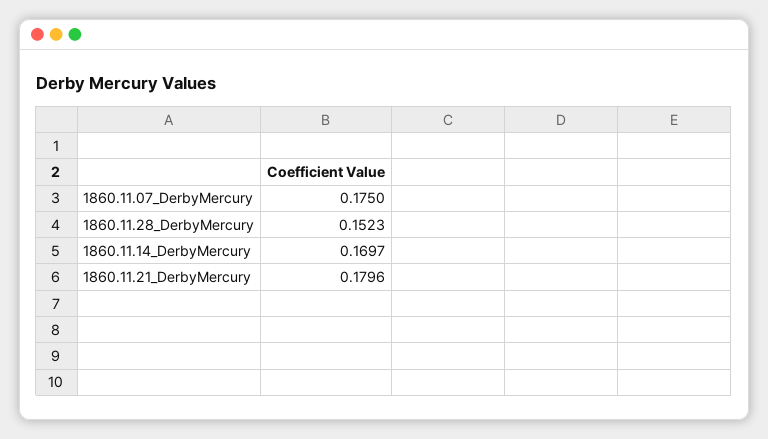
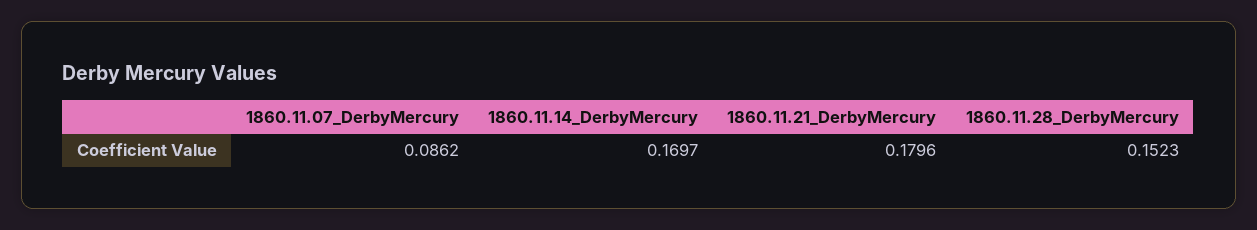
  {
-   "1860.11.07_DerbyMercury": 0.175,
+   "1860.11.07_DerbyMercury": 0.0862,
    "1860.11.28_DerbyMercury": 0.1523,
    "1860.11.14_DerbyMercury": 0.1697,
    "1860.11.21_DerbyMercury": 0.1796
  }

